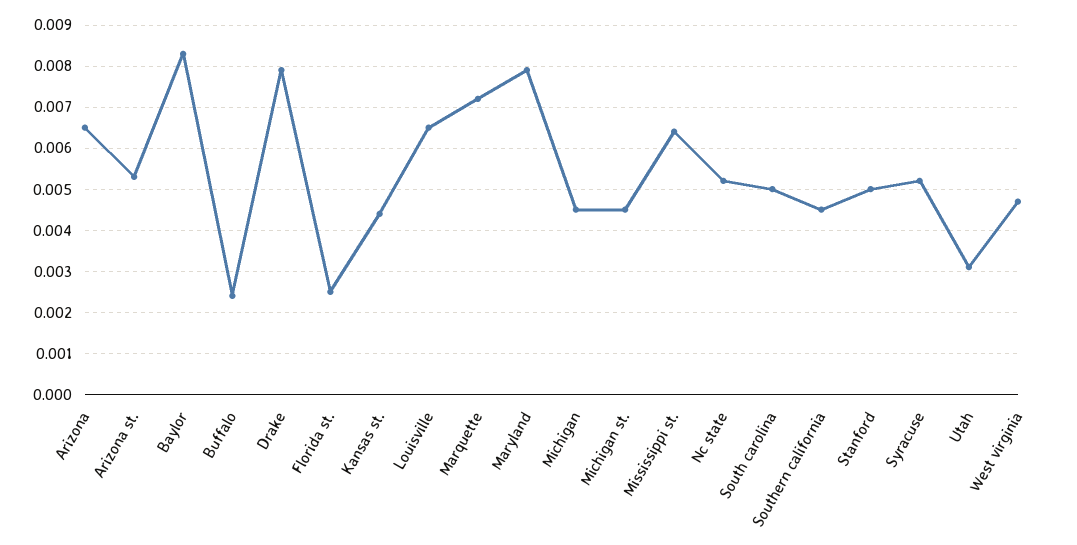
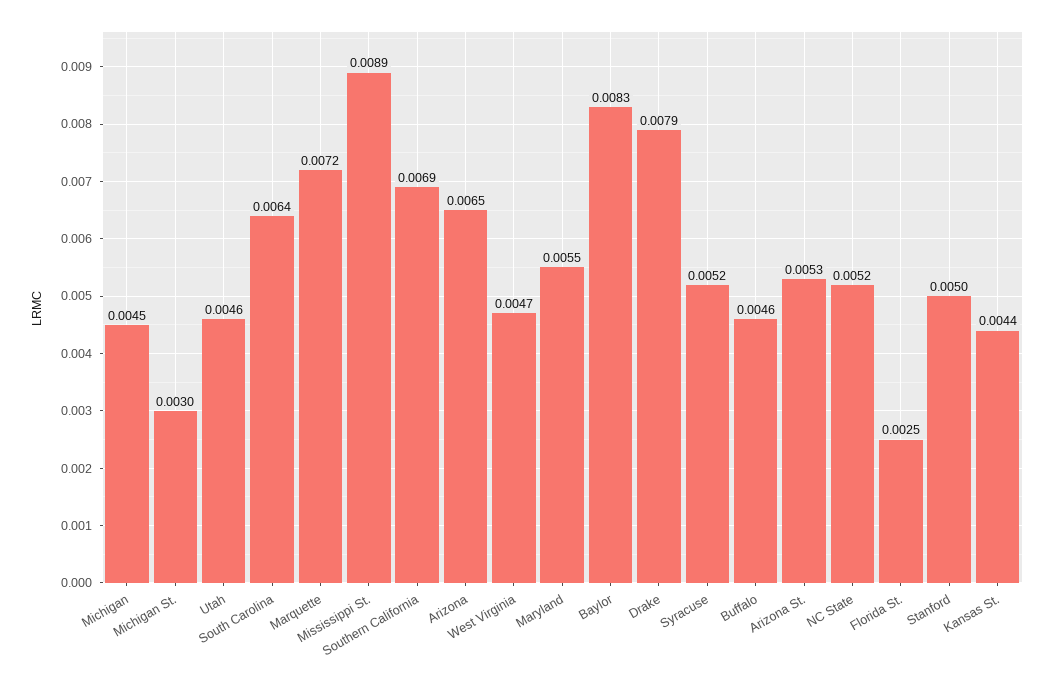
  {
    "Arizona": 0.0065,
    "Arizona st.": 0.0053,
    "Baylor": 0.0083,
-   "Buffalo": 0.0025,
+   "Buffalo": 0.0046,
    "Drake": 0.0079,
    "Florida st.": 0.0025,
    "Kansas st.": 0.0044,
-   "Louisville": 0.0065,
    "Marquette": 0.0072,
-   "Maryland": 0.008,
+   "Maryland": 0.0055,
    "Michigan": 0.0045,
-   "Michigan st.": 0.0045,
+   "Michigan st.": 0.003,
-   "Mississippi st.": 0.0065,
+   "Mississippi st.": 0.0089,
    "Nc state": 0.0052,
-   "South carolina": 0.005,
+   "South carolina": 0.0064,
-   "Southern california": 0.0045,
+   "Southern california": 0.0069,
    "Stanford": 0.005,
    "Syracuse": 0.0052,
-   "Utah": 0.003,
+   "Utah": 0.0046,
    "West virginia": 0.0047
  }

